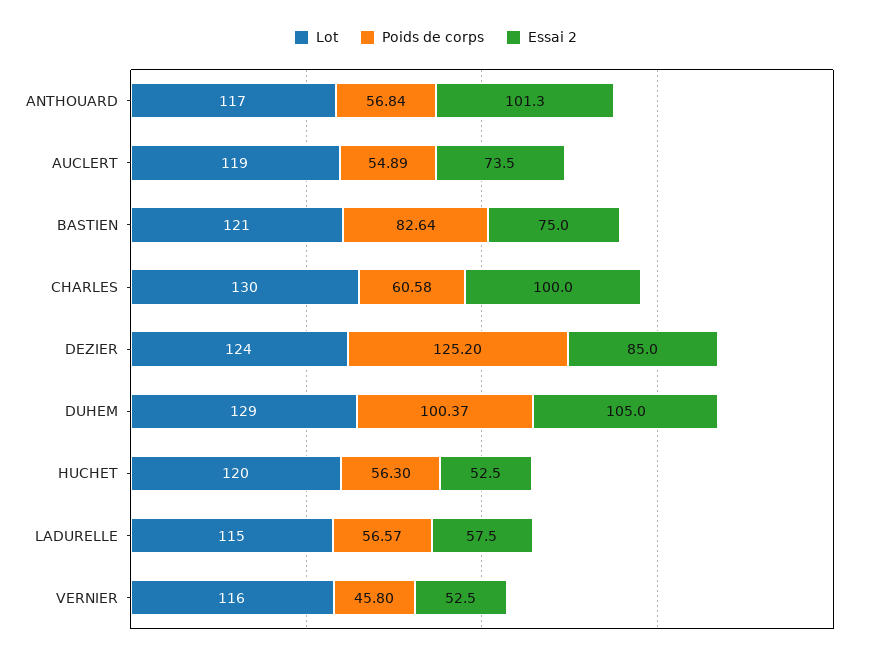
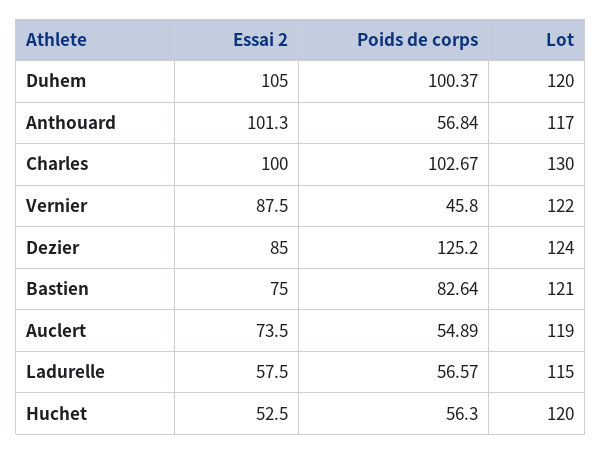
  {
    "Lot": {
      "ANTHOUARD": 117,
      "AUCLERT": 119,
      "BASTIEN": 121,
      "CHARLES": 130,
      "DEZIER": 124,
-     "DUHEM": 129,
+     "DUHEM": 120,
      "HUCHET": 120,
      "LADURELLE": 115,
-     "VERNIER": 116
+     "VERNIER": 122
    },
    "Poids de corps": {
      "ANTHOUARD": 56.84,
      "AUCLERT": 54.89,
      "BASTIEN": 82.64,
-     "CHARLES": 60.58,
+     "CHARLES": 102.67,
      "DEZIER": 125.2,
      "DUHEM": 100.37,
      "HUCHET": 56.3,
      "LADURELLE": 56.57,
      "VERNIER": 45.8
    },
    "Essai 2": {
      "ANTHOUARD": 101.3,
      "AUCLERT": 73.5,
      "BASTIEN": 75,
      "CHARLES": 100,
      "DEZIER": 85,
      "DUHEM": 105,
      "HUCHET": 52.5,
      "LADURELLE": 57.5,
-     "VERNIER": 52.5
+     "VERNIER": 87.5
    }
  }

